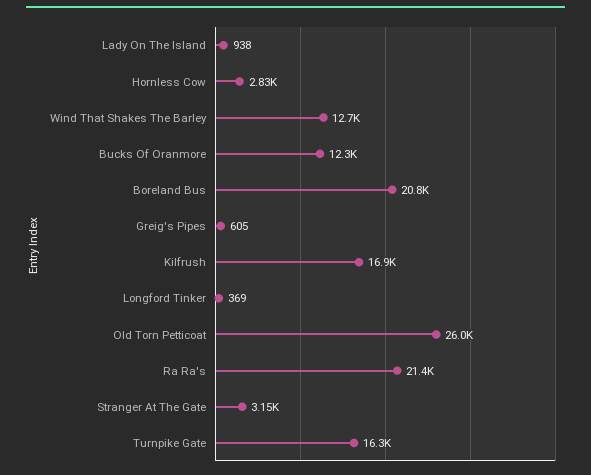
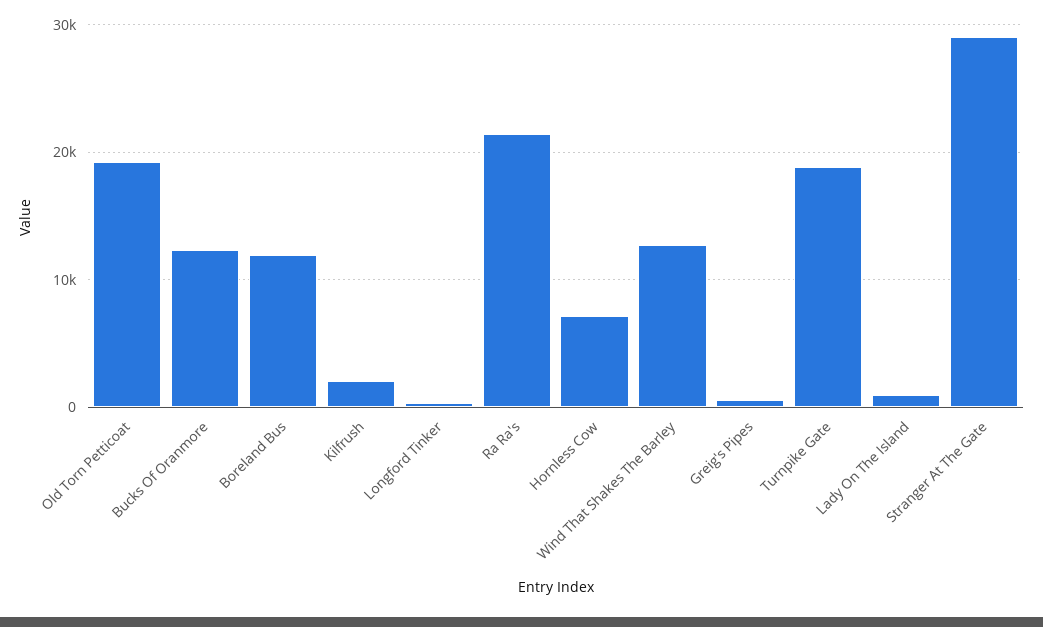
  {
    "Lady On The Island": 938,
-   "Hornless Cow": 2830,
+   "Hornless Cow": 7000,
    "Wind That Shakes The Barley": 12700,
    "Bucks Of Oranmore": 12300,
-   "Boreland Bus": 20800,
+   "Boreland Bus": 12000,
    "Greig's Pipes": 605,
-   "Kilfrush": 16900,
+   "Kilfrush": 2000,
    "Longford Tinker": 369,
-   "Old Torn Petticoat": 26000,
+   "Old Torn Petticoat": 19000,
    "Ra Ra's": 21400,
-   "Stranger At The Gate": 3150,
+   "Stranger At The Gate": 29000,
-   "Turnpike Gate": 16300
+   "Turnpike Gate": 19000
  }

